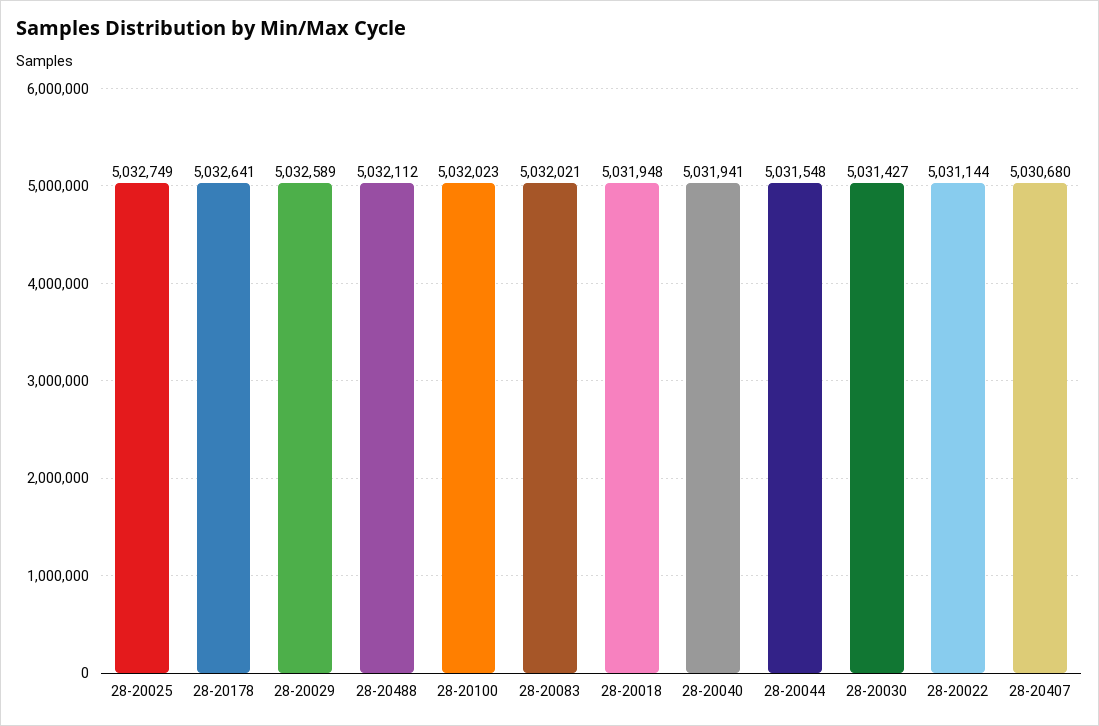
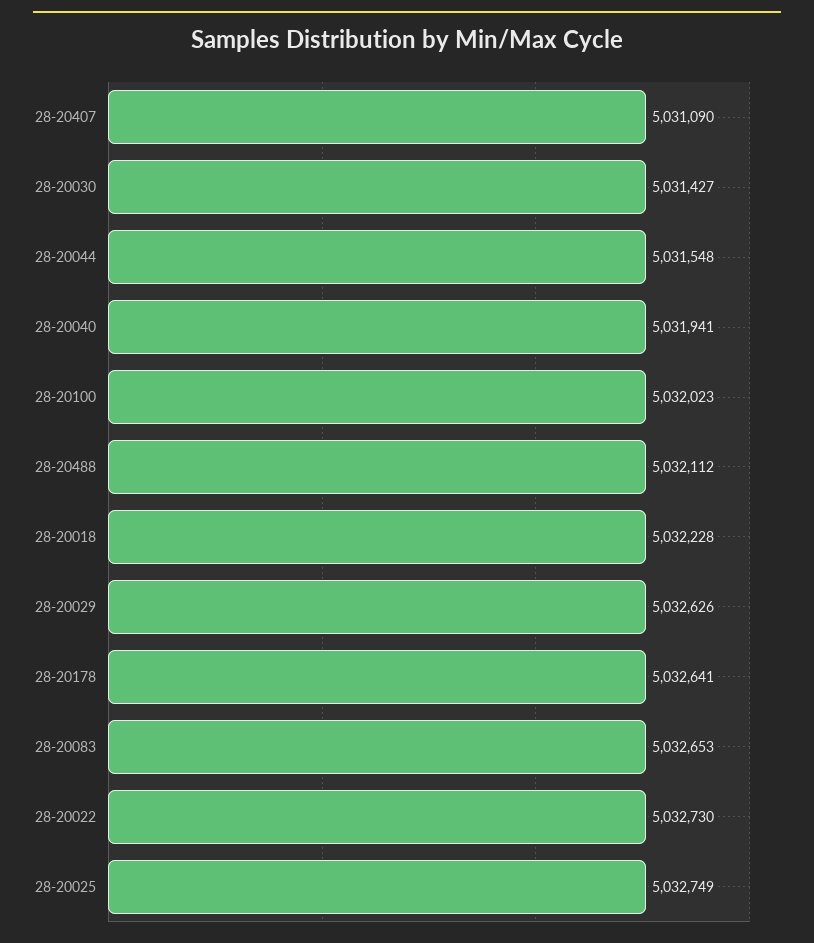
  {
    "28-20025": 5032749,
    "28-20178": 5032641,
-   "28-20029": 5032589,
+   "28-20029": 5032626,
    "28-20488": 5032112,
    "28-20100": 5032023,
-   "28-20083": 5032021,
+   "28-20083": 5032653,
-   "28-20018": 5031948,
+   "28-20018": 5032228,
    "28-20040": 5031941,
    "28-20044": 5031548,
    "28-20030": 5031427,
-   "28-20022": 5031144,
+   "28-20022": 5032730,
-   "28-20407": 5030680
+   "28-20407": 5031090
  }

